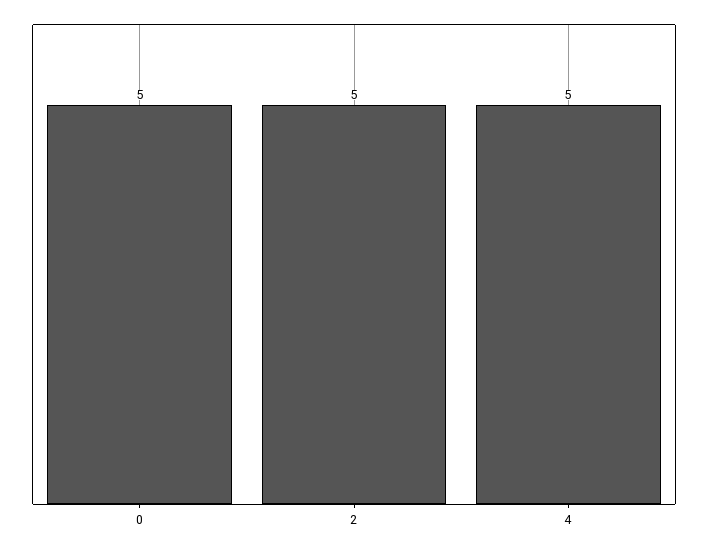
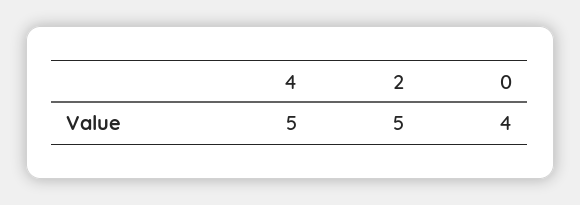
  {
-   "0": 5,
+   "0": 4,
    "2": 5,
    "4": 5
  }

